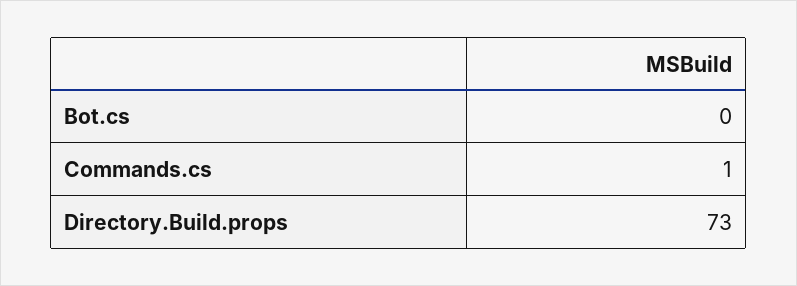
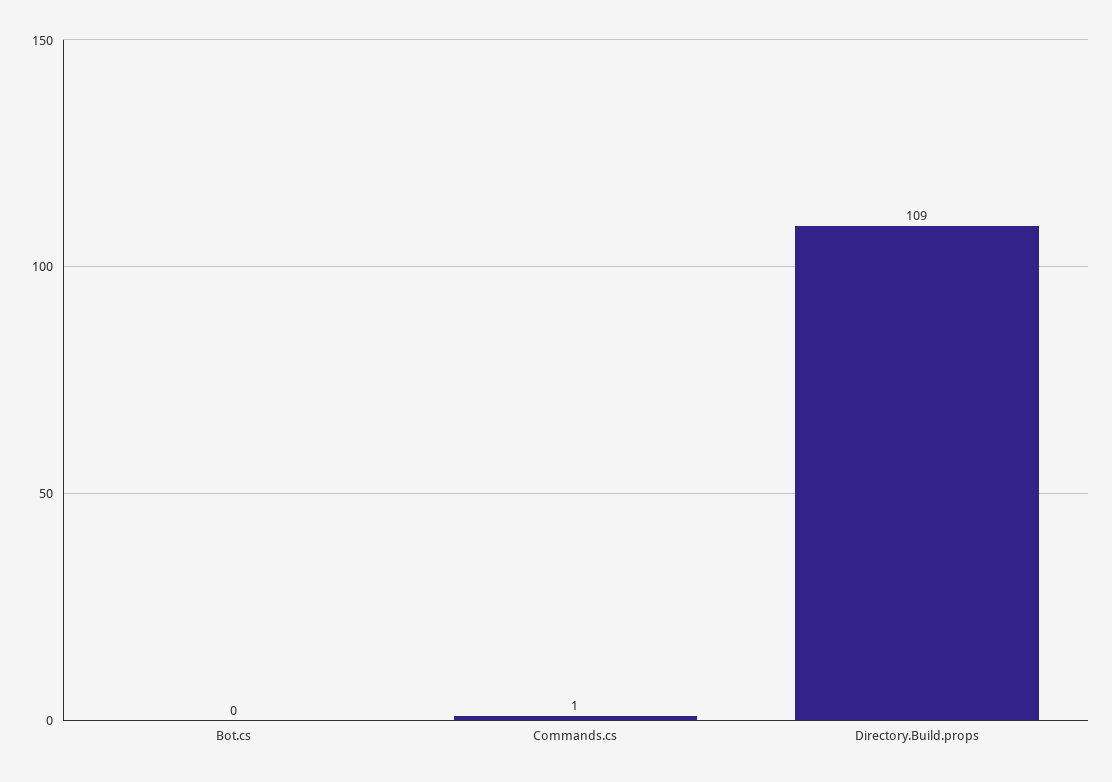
  {
    "Bot.cs": 0,
    "Commands.cs": 1,
-   "Directory.Build.props": 73
+   "Directory.Build.props": 109
  }

